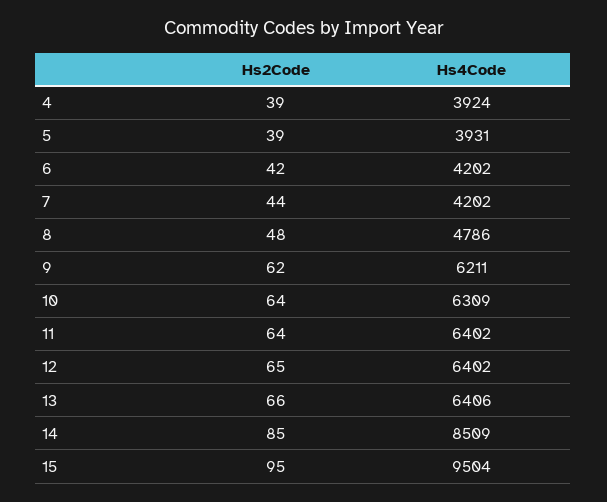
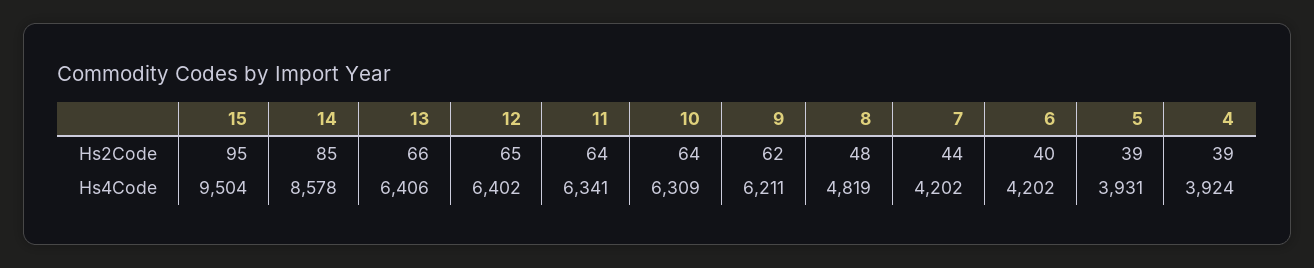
  {
    "Hs2Code": {
      "4": 39,
      "5": 39,
-     "6": 42,
+     "6": 40,
      "7": 44,
      "8": 48,
      "9": 62,
      "10": 64,
      "11": 64,
      "12": 65,
      "13": 66,
      "14": 85,
      "15": 95
    },
    "Hs4Code": {
      "4": 3924,
      "5": 3931,
      "6": 4202,
      "7": 4202,
-     "8": 4786,
+     "8": 4819,
      "9": 6211,
      "10": 6309,
-     "11": 6402,
+     "11": 6341,
      "12": 6402,
      "13": 6406,
-     "14": 8509,
+     "14": 8578,
      "15": 9504
    }
  }

